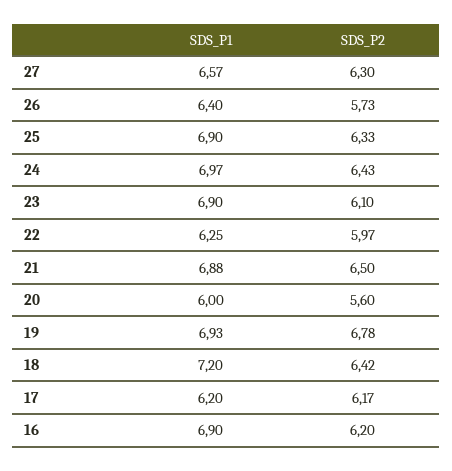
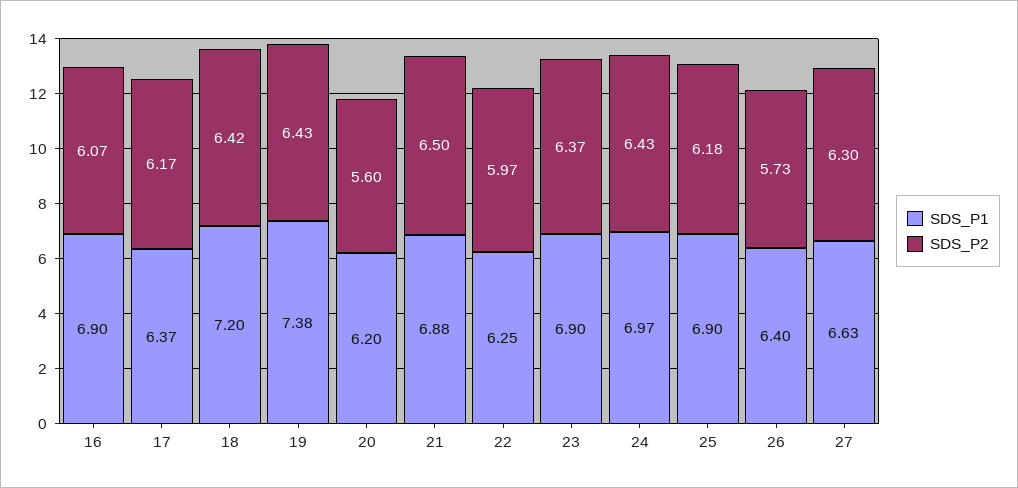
  {
    "SDS_P1": {
-     "27": 6.57,
+     "27": 6.63,
      "26": 6.4,
      "25": 6.9,
      "24": 6.97,
      "23": 6.9,
      "22": 6.25,
      "21": 6.88,
-     "20": 6,
+     "20": 6.2,
-     "19": 6.93,
+     "19": 7.38,
      "18": 7.2,
-     "17": 6.2,
+     "17": 6.37,
      "16": 6.9
    },
    "SDS_P2": {
      "27": 6.3,
      "26": 5.73,
-     "25": 6.33,
+     "25": 6.18,
      "24": 6.43,
-     "23": 6.1,
+     "23": 6.37,
      "22": 5.97,
      "21": 6.5,
      "20": 5.6,
-     "19": 6.78,
+     "19": 6.43,
      "18": 6.42,
      "17": 6.17,
-     "16": 6.2
+     "16": 6.07
    }
  }

